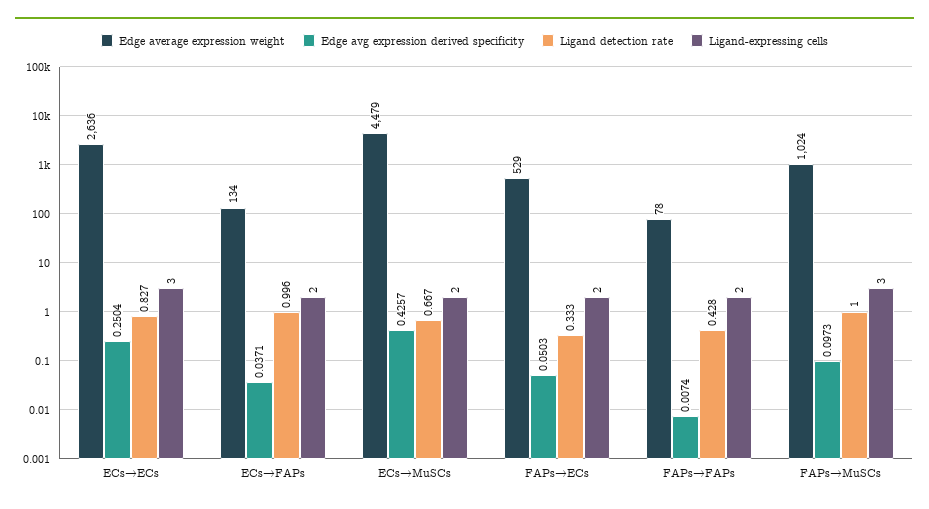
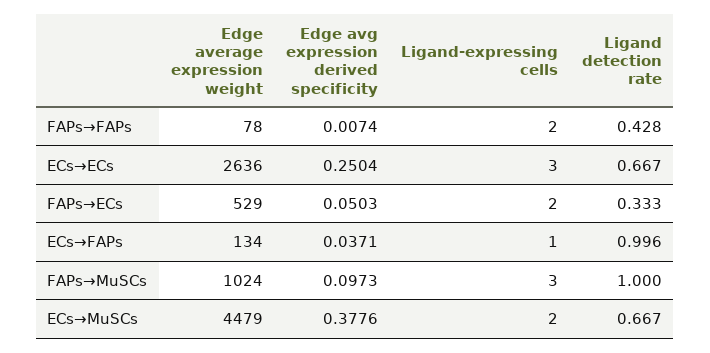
  {
    "Edge average expression weight": {
      "ECs→ECs": 2636,
      "ECs→FAPs": 134,
      "ECs→MuSCs": 4479,
      "FAPs→ECs": 529,
      "FAPs→FAPs": 78,
      "FAPs→MuSCs": 1024
    },
    "Edge avg expression derived specificity": {
      "ECs→ECs": 0.2504,
      "ECs→FAPs": 0.0371,
-     "ECs→MuSCs": 0.4257,
+     "ECs→MuSCs": 0.3776,
      "FAPs→ECs": 0.0503,
      "FAPs→FAPs": 0.0074,
      "FAPs→MuSCs": 0.0973
    },
    "Ligand detection rate": {
-     "ECs→ECs": 0.827,
+     "ECs→ECs": 0.667,
      "ECs→FAPs": 0.996,
      "ECs→MuSCs": 0.667,
      "FAPs→ECs": 0.333,
      "FAPs→FAPs": 0.428,
      "FAPs→MuSCs": 1
    },
    "Ligand-expressing cells": {
      "ECs→ECs": 3,
-     "ECs→FAPs": 2,
+     "ECs→FAPs": 1,
      "ECs→MuSCs": 2,
      "FAPs→ECs": 2,
      "FAPs→FAPs": 2,
      "FAPs→MuSCs": 3
    }
  }

